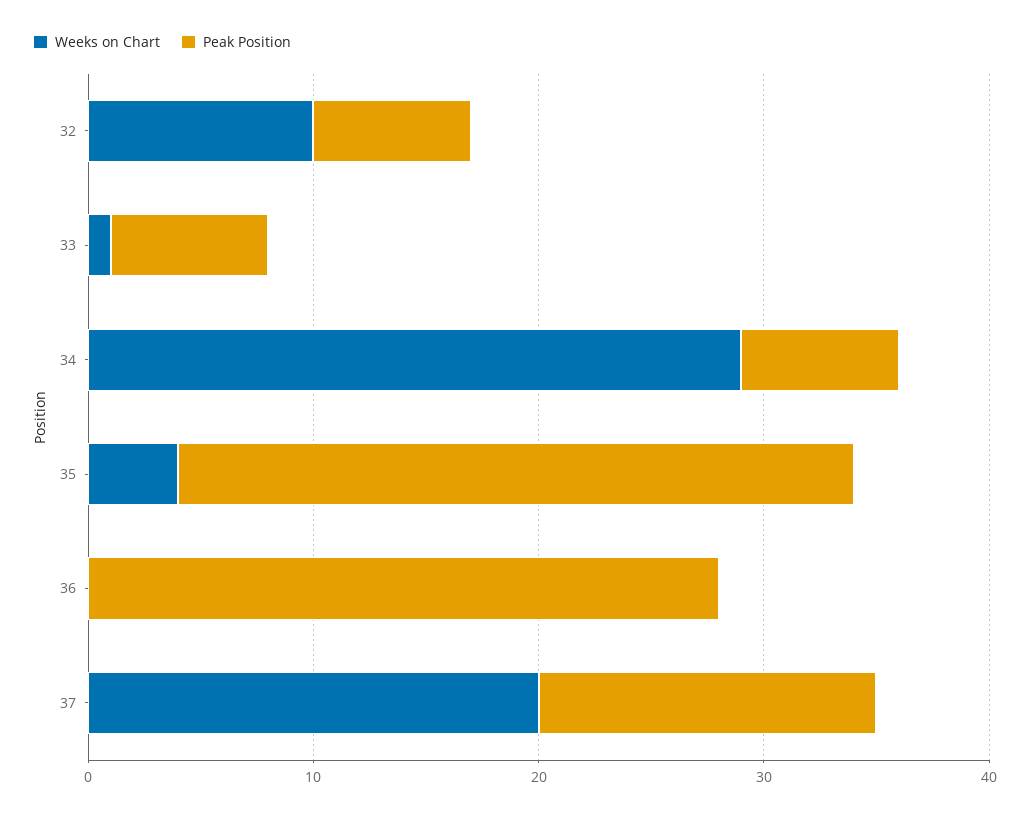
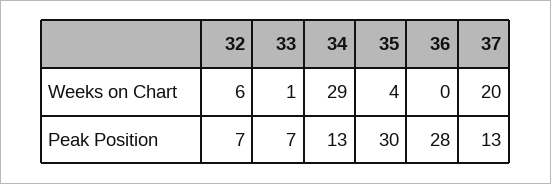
  {
    "Weeks on Chart": {
-     "32": 10,
+     "32": 6,
      "33": 1,
      "34": 29,
      "35": 4,
      "36": 0,
      "37": 20
    },
    "Peak Position": {
      "32": 7,
      "33": 7,
-     "34": 7,
+     "34": 13,
      "35": 30,
      "36": 28,
-     "37": 15
+     "37": 13
    }
  }

